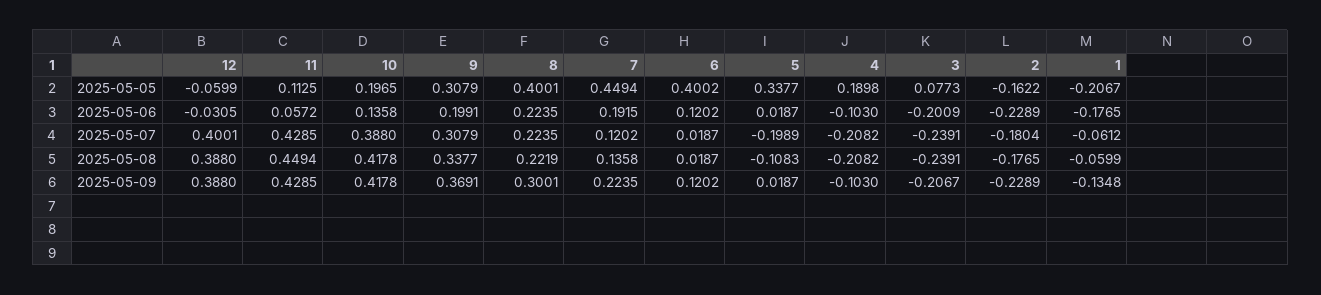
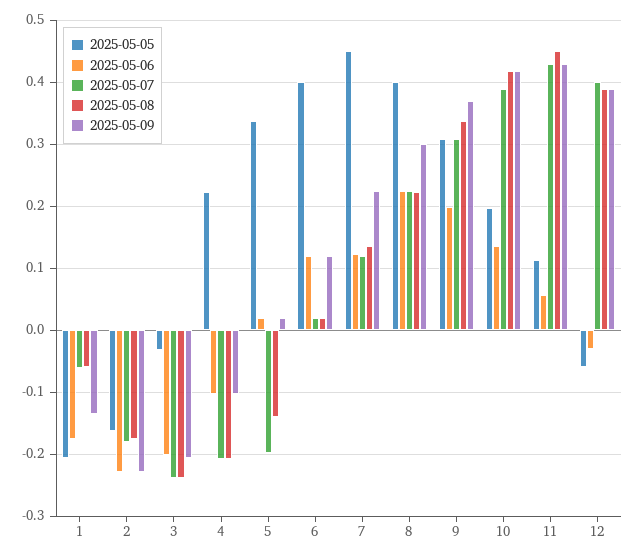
  {
    "2025-05-05": {
      "12": -0.0599,
      "11": 0.1125,
      "10": 0.1965,
      "9": 0.3079,
      "8": 0.4001,
      "7": 0.4494,
      "6": 0.4002,
      "5": 0.3377,
-     "4": 0.1898,
+     "4": 0.22,
-     "3": 0.0773,
+     "3": -0.03,
      "2": -0.1622,
      "1": -0.2067
    },
    "2025-05-06": {
      "12": -0.0305,
      "11": 0.0572,
      "10": 0.1358,
      "9": 0.1991,
      "8": 0.2235,
-     "7": 0.1915,
+     "7": 0.12,
      "6": 0.1202,
      "5": 0.0187,
      "4": -0.103,
      "3": -0.2009,
      "2": -0.2289,
      "1": -0.1765
    },
    "2025-05-07": {
      "12": 0.4001,
      "11": 0.4285,
      "10": 0.388,
      "9": 0.3079,
      "8": 0.2235,
      "7": 0.1202,
      "6": 0.0187,
      "5": -0.1989,
      "4": -0.2082,
      "3": -0.2391,
      "2": -0.1804,
      "1": -0.0612
    },
    "2025-05-08": {
      "12": 0.388,
      "11": 0.4494,
      "10": 0.4178,
      "9": 0.3377,
      "8": 0.2219,
      "7": 0.1358,
      "6": 0.0187,
-     "5": -0.1083,
+     "5": -0.14,
      "4": -0.2082,
      "3": -0.2391,
      "2": -0.1765,
      "1": -0.0599
    },
    "2025-05-09": {
      "12": 0.388,
      "11": 0.4285,
      "10": 0.4178,
      "9": 0.3691,
      "8": 0.3001,
      "7": 0.2235,
      "6": 0.1202,
      "5": 0.0187,
      "4": -0.103,
      "3": -0.2067,
      "2": -0.2289,
      "1": -0.1348
    }
  }

